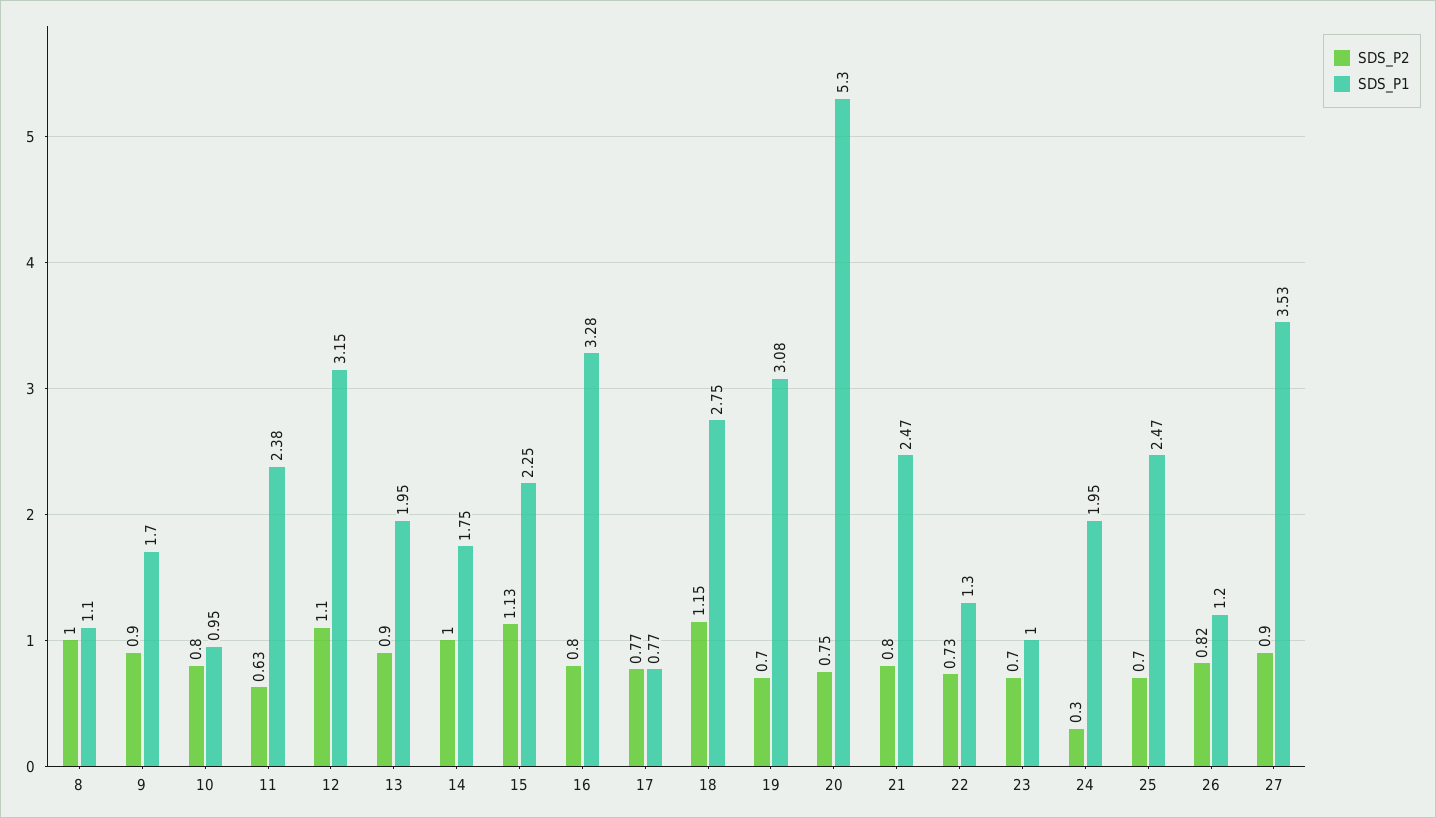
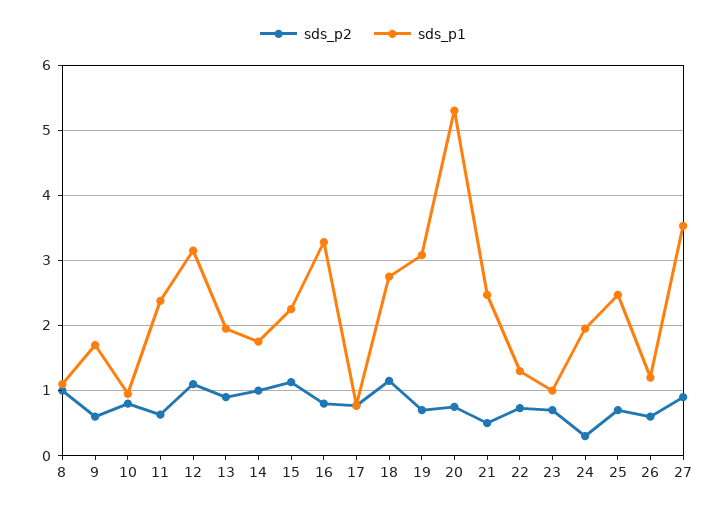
  {
    "SDS_P2": {
      "8": 1,
-     "9": 0.9,
+     "9": 0.6,
      "10": 0.8,
      "11": 0.63,
      "12": 1.1,
      "13": 0.9,
      "14": 1,
      "15": 1.13,
      "16": 0.8,
      "17": 0.77,
      "18": 1.15,
      "19": 0.7,
      "20": 0.75,
-     "21": 0.8,
+     "21": 0.5,
      "22": 0.73,
      "23": 0.7,
      "24": 0.3,
      "25": 0.7,
-     "26": 0.82,
+     "26": 0.6,
      "27": 0.9
    },
    "SDS_P1": {
      "8": 1.1,
      "9": 1.7,
      "10": 0.95,
      "11": 2.38,
      "12": 3.15,
      "13": 1.95,
      "14": 1.75,
      "15": 2.25,
      "16": 3.28,
      "17": 0.77,
      "18": 2.75,
      "19": 3.08,
      "20": 5.3,
      "21": 2.47,
      "22": 1.3,
      "23": 1,
      "24": 1.95,
      "25": 2.47,
      "26": 1.2,
      "27": 3.53
    }
  }

